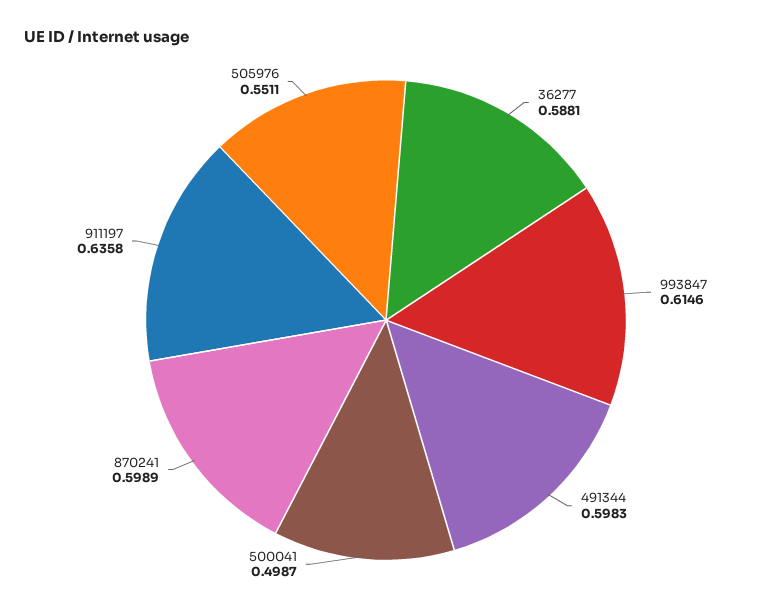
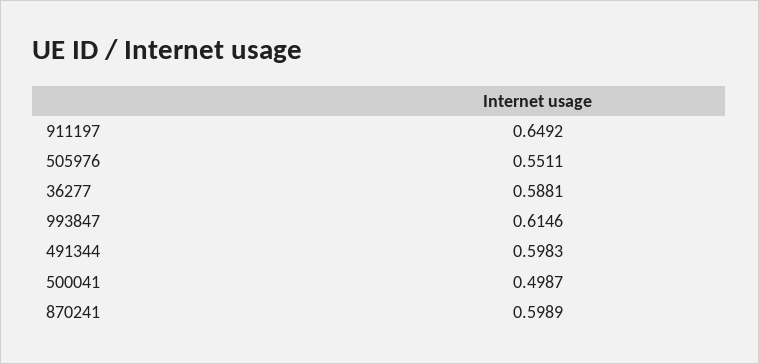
  {
    "36277": 0.5881,
    "993847": 0.6146,
    "491344": 0.5983,
    "500041": 0.4987,
    "870241": 0.5989,
-   "911197": 0.6358,
+   "911197": 0.6492,
    "505976": 0.5511
  }

